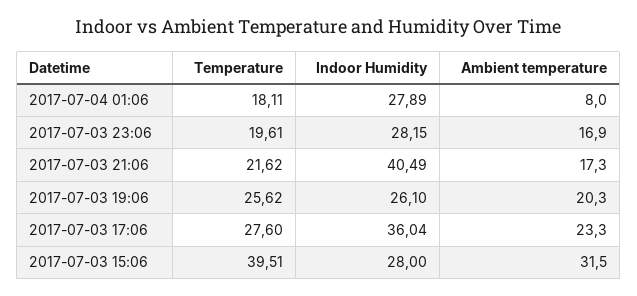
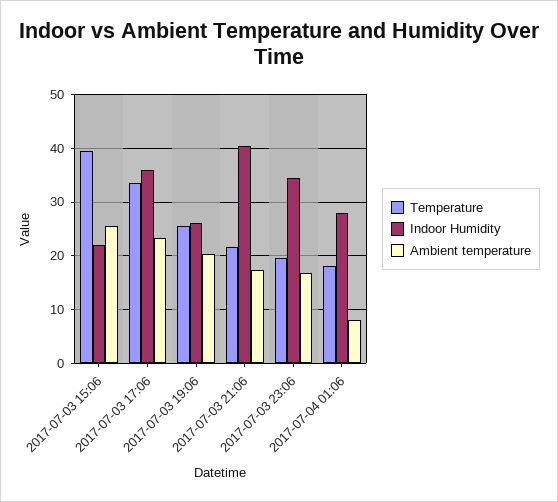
  {
    "Temperature": {
      "2017-07-04 01:06": 18.11,
      "2017-07-03 23:06": 19.61,
      "2017-07-03 21:06": 21.62,
      "2017-07-03 19:06": 25.62,
-     "2017-07-03 17:06": 27.6,
+     "2017-07-03 17:06": 34,
      "2017-07-03 15:06": 39.51
    },
    "Indoor Humidity": {
      "2017-07-04 01:06": 27.89,
-     "2017-07-03 23:06": 28.15,
+     "2017-07-03 23:06": 34,
      "2017-07-03 21:06": 40.49,
      "2017-07-03 19:06": 26.1,
      "2017-07-03 17:06": 36.04,
-     "2017-07-03 15:06": 28
+     "2017-07-03 15:06": 22
    },
    "Ambient temperature": {
      "2017-07-04 01:06": 8,
      "2017-07-03 23:06": 16.9,
      "2017-07-03 21:06": 17.3,
      "2017-07-03 19:06": 20.3,
      "2017-07-03 17:06": 23.3,
-     "2017-07-03 15:06": 31.5
+     "2017-07-03 15:06": 26
    }
  }

